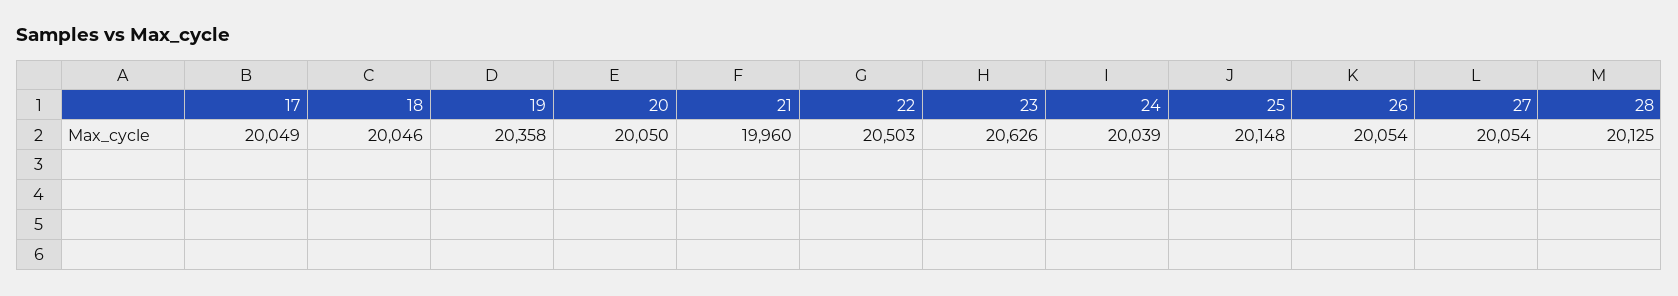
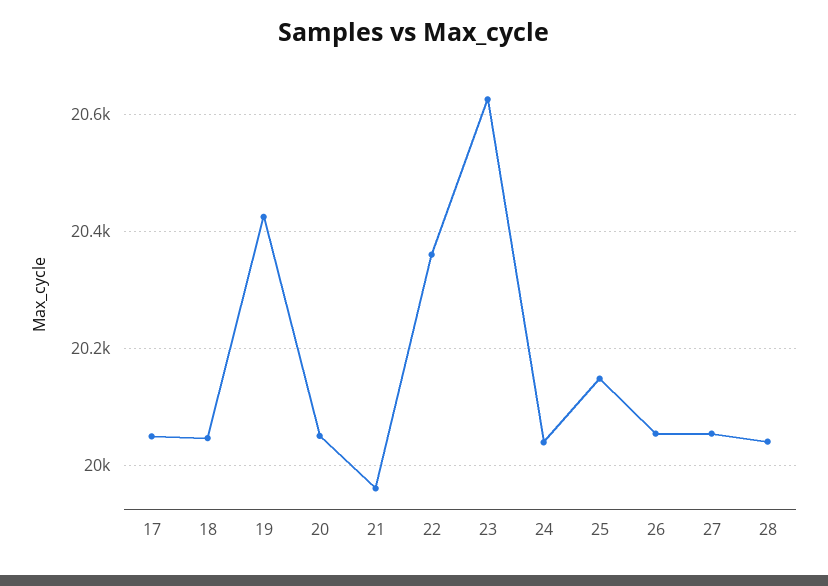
  {
    "17": 20049,
    "18": 20046,
-   "19": 20358,
+   "19": 20420,
    "20": 20050,
    "21": 19960,
-   "22": 20503,
+   "22": 20360,
    "23": 20626,
    "24": 20039,
    "25": 20148,
    "26": 20054,
    "27": 20054,
-   "28": 20125
+   "28": 20040
  }

